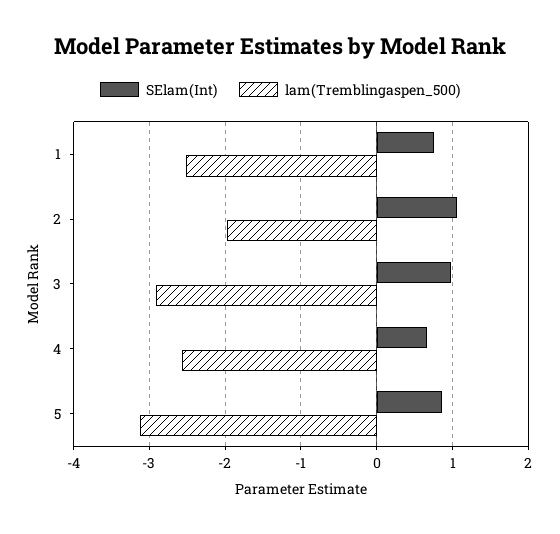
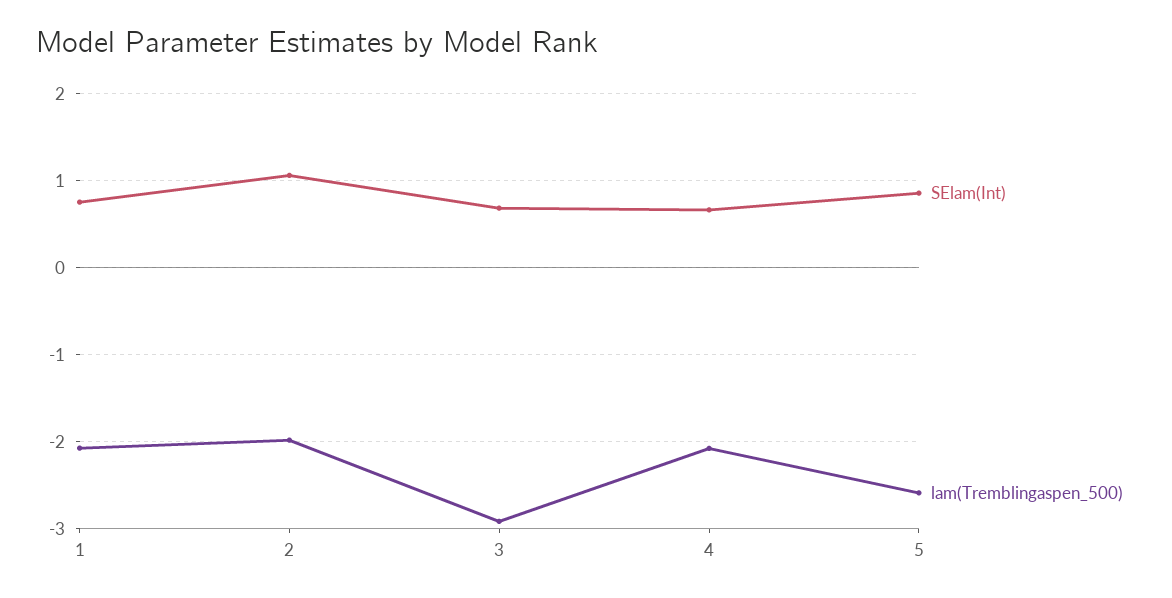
  {
    "SElam(Int)": {
      "1": 0.8,
      "2": 1.1,
-     "3": 1,
+     "3": 0.7,
      "4": 0.7,
      "5": 0.9
    },
    "lam(Tremblingaspen_500)": {
-     "1": -2.5,
+     "1": -2.1,
      "2": -2,
      "3": -2.9,
-     "4": -2.6,
+     "4": -2.1,
-     "5": -3.1
+     "5": -2.6
    }
  }

